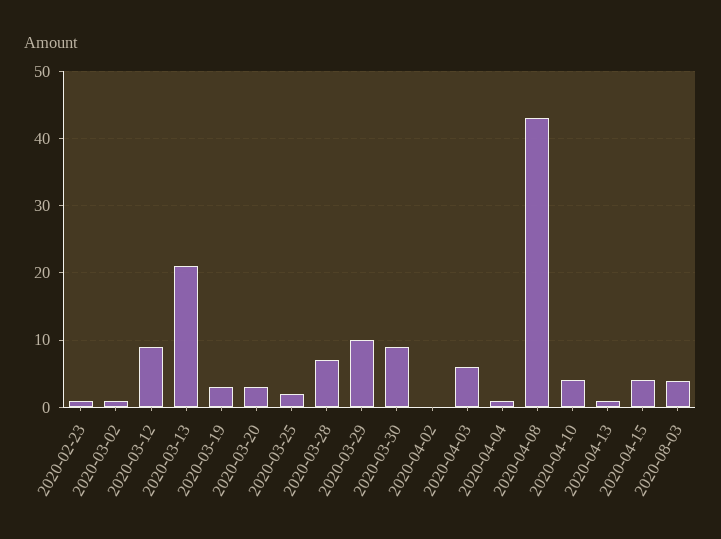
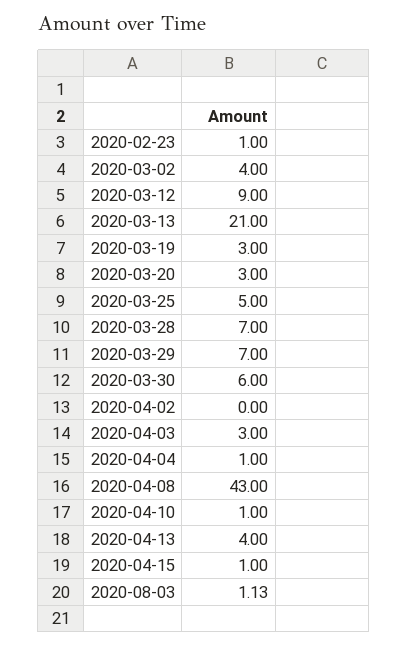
  {
    "2020-02-23": 1,
-   "2020-03-02": 1,
+   "2020-03-02": 4,
    "2020-03-12": 9,
    "2020-03-13": 21,
    "2020-03-19": 3,
    "2020-03-20": 3,
-   "2020-03-25": 2,
+   "2020-03-25": 5,
    "2020-03-28": 7,
-   "2020-03-29": 10,
+   "2020-03-29": 7,
-   "2020-03-30": 9,
+   "2020-03-30": 6,
    "2020-04-02": 0,
-   "2020-04-03": 6,
+   "2020-04-03": 3,
    "2020-04-04": 1,
    "2020-04-08": 43,
-   "2020-04-10": 4,
+   "2020-04-10": 1,
-   "2020-04-13": 1,
+   "2020-04-13": 4,
-   "2020-04-15": 4,
+   "2020-04-15": 1,
-   "2020-08-03": 4
+   "2020-08-03": 1.13
  }

